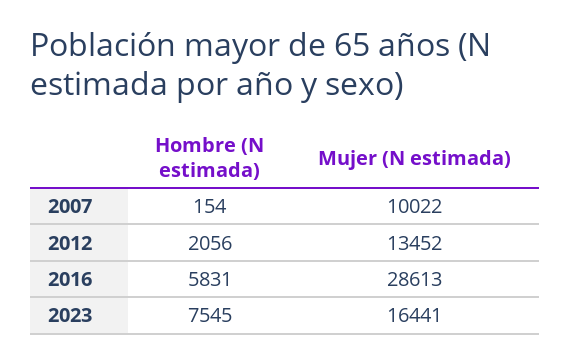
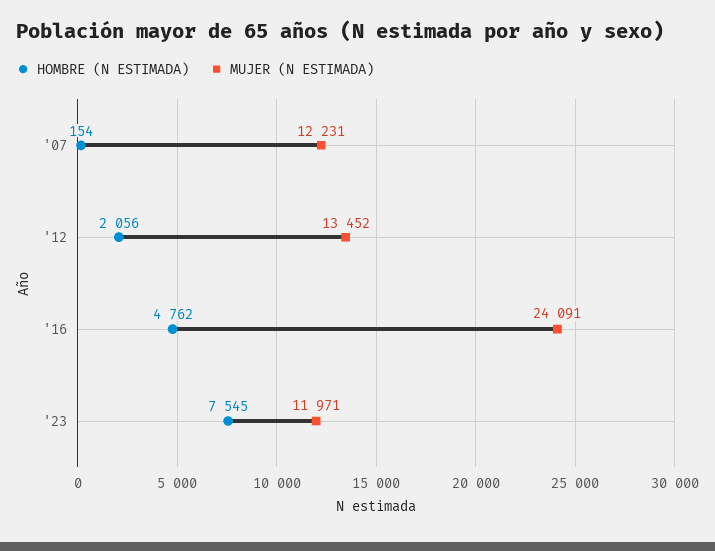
  {
    "Hombre (N estimada)": {
      "2007": 154,
      "2012": 2056,
-     "2016": 5831,
+     "2016": 4762,
      "2023": 7545
    },
    "Mujer (N estimada)": {
-     "2007": 10022,
+     "2007": 12231,
      "2012": 13452,
-     "2016": 28613,
+     "2016": 24091,
-     "2023": 16441
+     "2023": 11971
    }
  }

